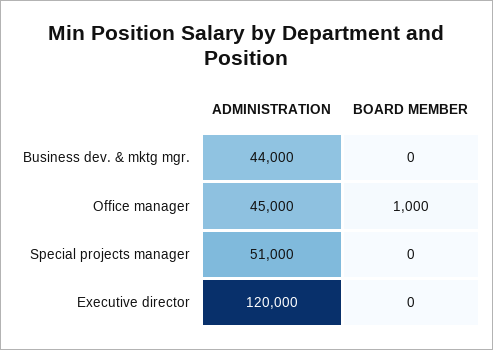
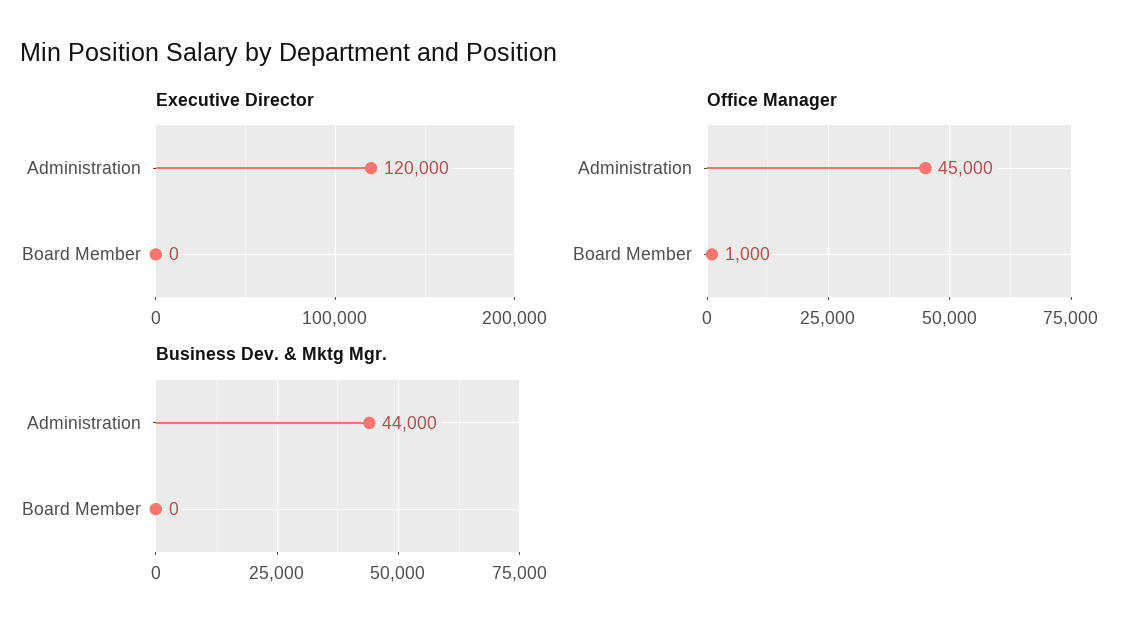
  {
    "Business dev. & mktg mgr.": {
      "ADMINISTRATION": 44000,
      "BOARD MEMBER": 0
    },
    "Office manager": {
      "ADMINISTRATION": 45000,
      "BOARD MEMBER": 1000
    },
-   "Special projects manager": {
-     "ADMINISTRATION": 51000,
-     "BOARD MEMBER": 0
-   },
    "Executive director": {
      "ADMINISTRATION": 120000,
      "BOARD MEMBER": 0
    }
  }

